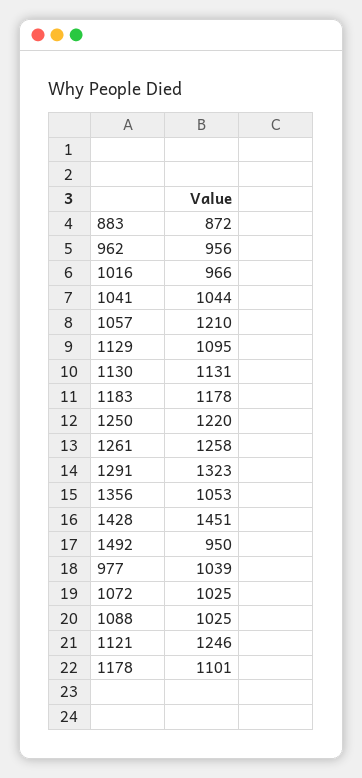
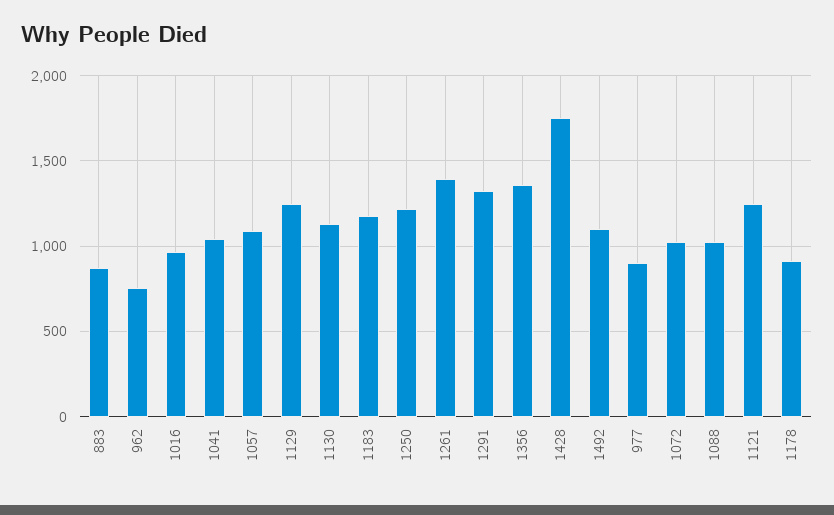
  {
    "883": 872,
-   "962": 956,
+   "962": 750,
    "1016": 966,
    "1041": 1044,
-   "1057": 1210,
+   "1057": 1100,
-   "1129": 1095,
+   "1129": 1250,
    "1130": 1131,
    "1183": 1178,
    "1250": 1220,
-   "1261": 1258,
+   "1261": 1400,
    "1291": 1323,
-   "1356": 1053,
+   "1356": 1350,
-   "1428": 1451,
+   "1428": 1750,
-   "1492": 950,
+   "1492": 1100,
-   "977": 1039,
+   "977": 900,
    "1072": 1025,
    "1088": 1025,
    "1121": 1246,
-   "1178": 1101
+   "1178": 900
  }

